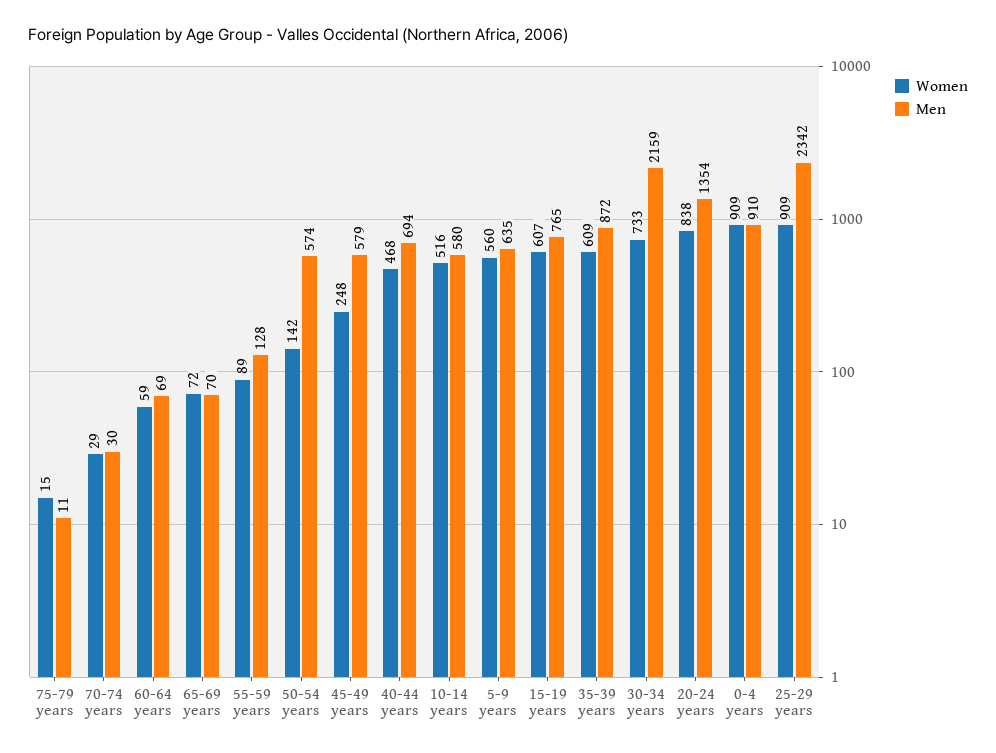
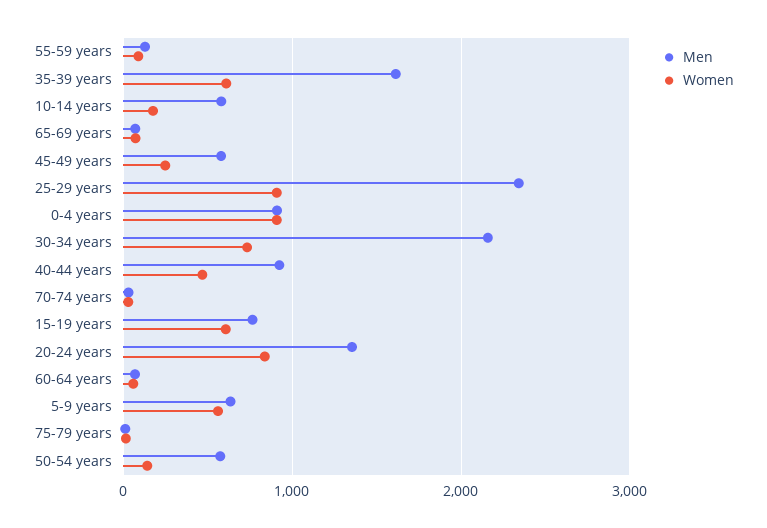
  {
    "Women": {
      "75-79 years": 15,
      "70-74 years": 29,
      "60-64 years": 59,
      "65-69 years": 72,
      "55-59 years": 89,
      "50-54 years": 142,
      "45-49 years": 248,
      "40-44 years": 468,
-     "10-14 years": 516,
+     "10-14 years": 200,
      "5-9 years": 560,
      "15-19 years": 607,
      "35-39 years": 609,
      "30-34 years": 733,
      "20-24 years": 838,
      "0-4 years": 909,
      "25-29 years": 909
    },
    "Men": {
      "75-79 years": 11,
      "70-74 years": 30,
      "60-64 years": 69,
      "65-69 years": 70,
      "55-59 years": 128,
      "50-54 years": 574,
      "45-49 years": 579,
-     "40-44 years": 694,
+     "40-44 years": 900,
      "10-14 years": 580,
      "5-9 years": 635,
      "15-19 years": 765,
-     "35-39 years": 872,
+     "35-39 years": 1600,
      "30-34 years": 2159,
      "20-24 years": 1354,
      "0-4 years": 910,
      "25-29 years": 2342
    }
  }

